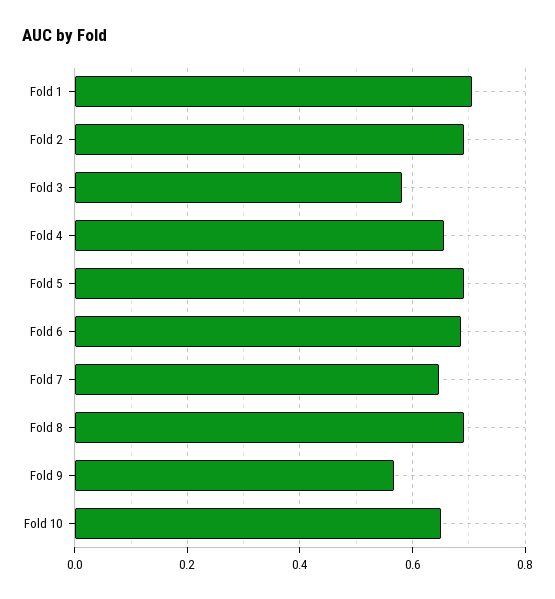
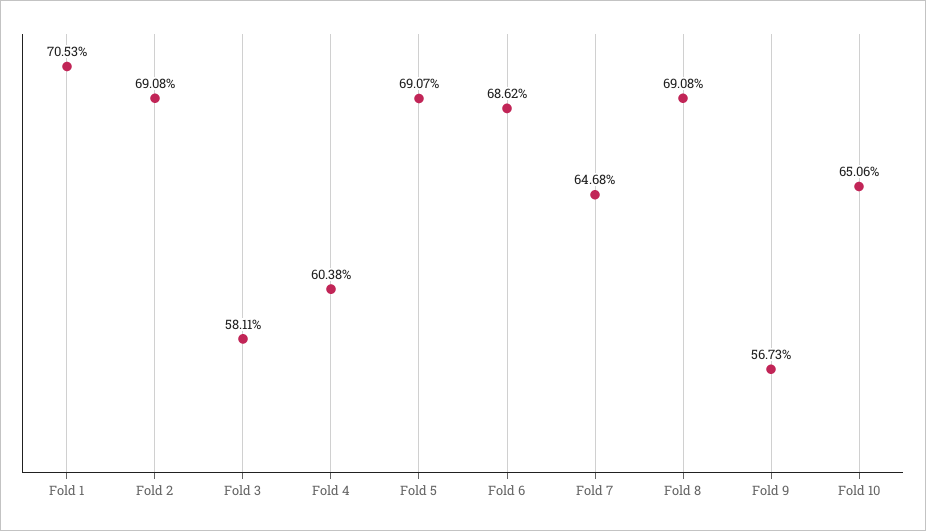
  {
    "Fold 1": 0.7053,
    "Fold 2": 0.6908,
    "Fold 3": 0.5811,
-   "Fold 4": 0.66,
+   "Fold 4": 0.6038,
    "Fold 5": 0.6907,
    "Fold 6": 0.6862,
    "Fold 7": 0.6468,
    "Fold 8": 0.6908,
    "Fold 9": 0.5673,
    "Fold 10": 0.6506
  }

